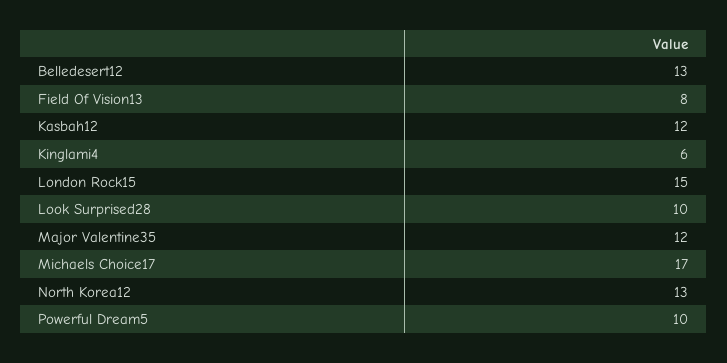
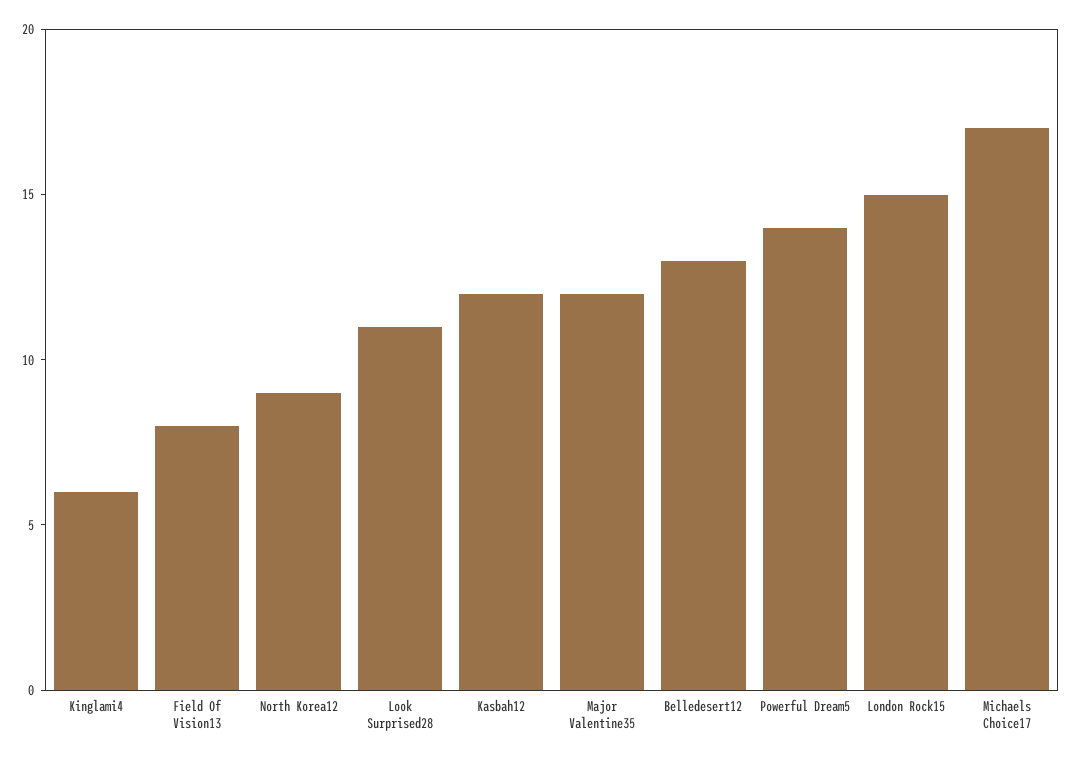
  {
    "Belledesert12": 13,
    "Field Of Vision13": 8,
    "Kasbah12": 12,
    "Kinglami4": 6,
    "London Rock15": 15,
-   "Look Surprised28": 10,
+   "Look Surprised28": 11,
    "Major Valentine35": 12,
    "Michaels Choice17": 17,
-   "North Korea12": 13,
+   "North Korea12": 9,
-   "Powerful Dream5": 10
+   "Powerful Dream5": 14
  }

